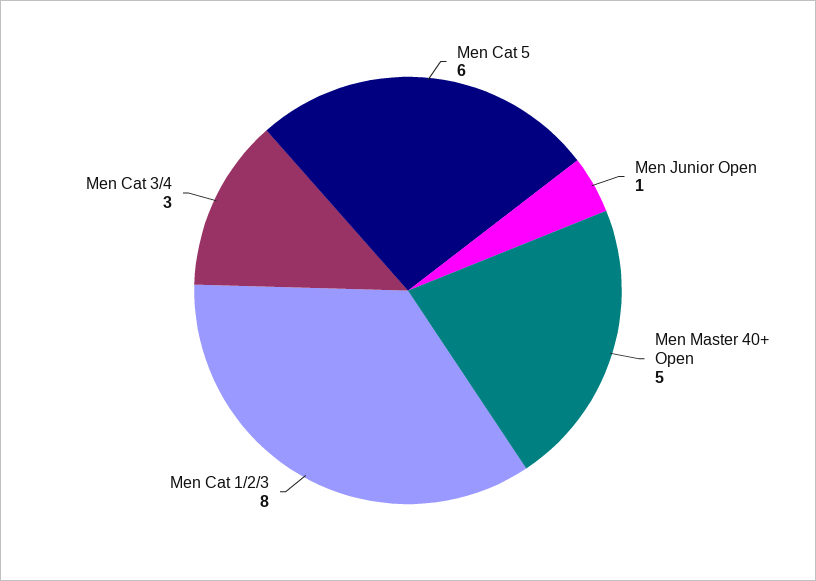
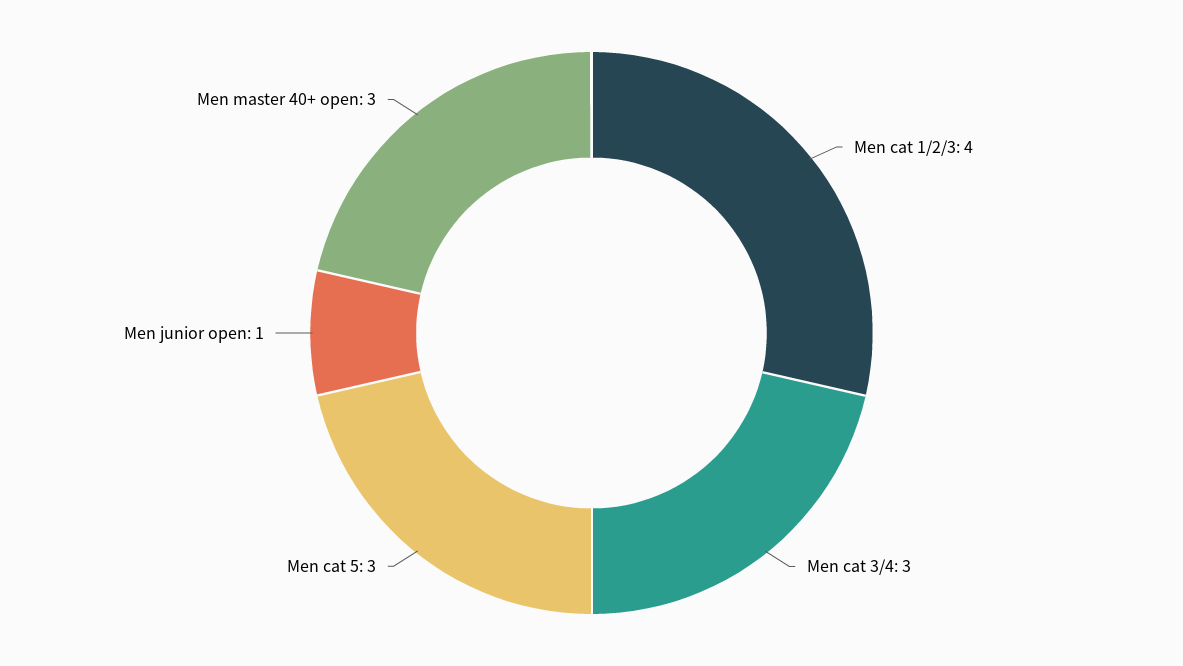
  {
-   "Men Cat 5": 6,
+   "Men Cat 5": 3,
    "Men Junior Open": 1,
-   "Men Master 40+ Open": 5,
+   "Men Master 40+ Open": 3,
-   "Men Cat 1/2/3": 8,
+   "Men Cat 1/2/3": 4,
    "Men Cat 3/4": 3
  }

